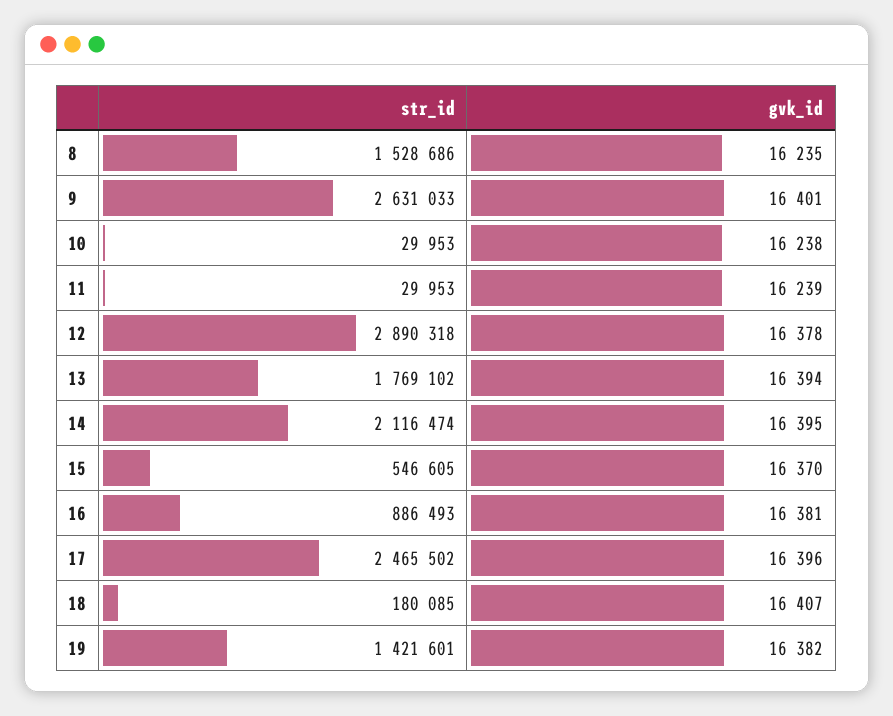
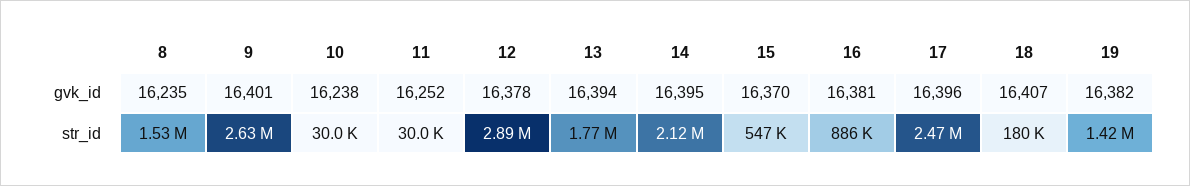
  {
    "str_id": {
      "8": 1528686,
      "9": 2631033,
      "10": 29953,
      "11": 29953,
      "12": 2890318,
      "13": 1769102,
      "14": 2116474,
      "15": 546605,
      "16": 886493,
      "17": 2465502,
      "18": 180085,
      "19": 1421601
    },
    "gvk_id": {
      "8": 16235,
      "9": 16401,
      "10": 16238,
-     "11": 16239,
+     "11": 16252,
      "12": 16378,
      "13": 16394,
      "14": 16395,
      "15": 16370,
      "16": 16381,
      "17": 16396,
      "18": 16407,
      "19": 16382
    }
  }

